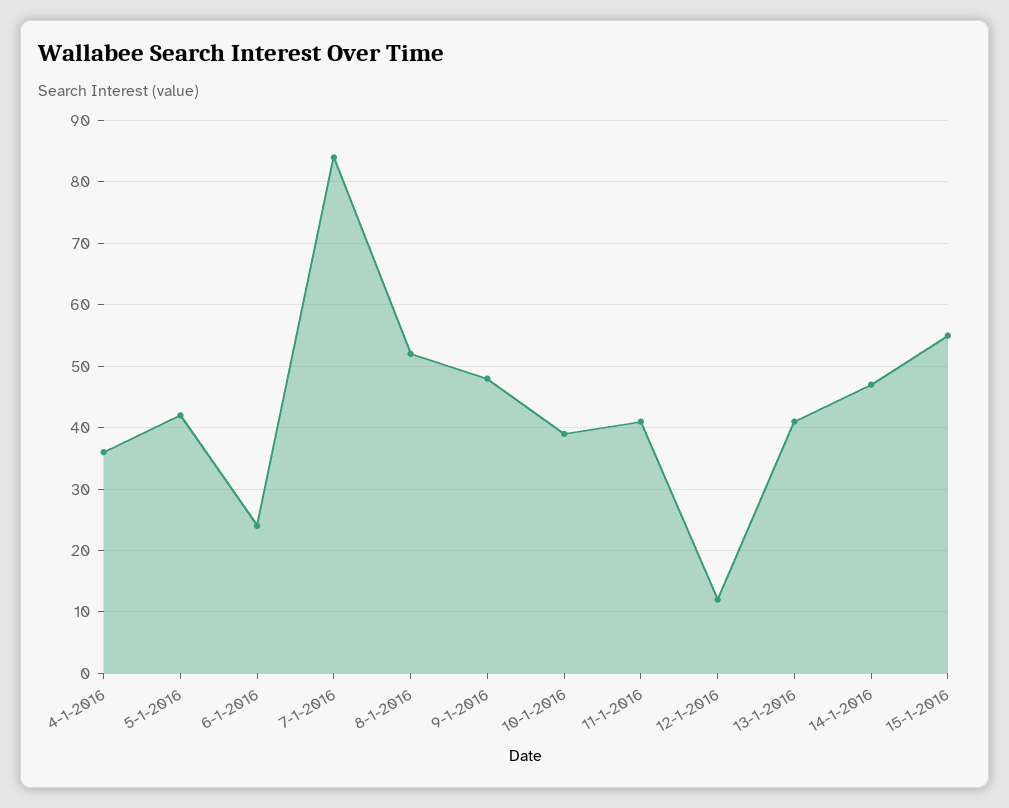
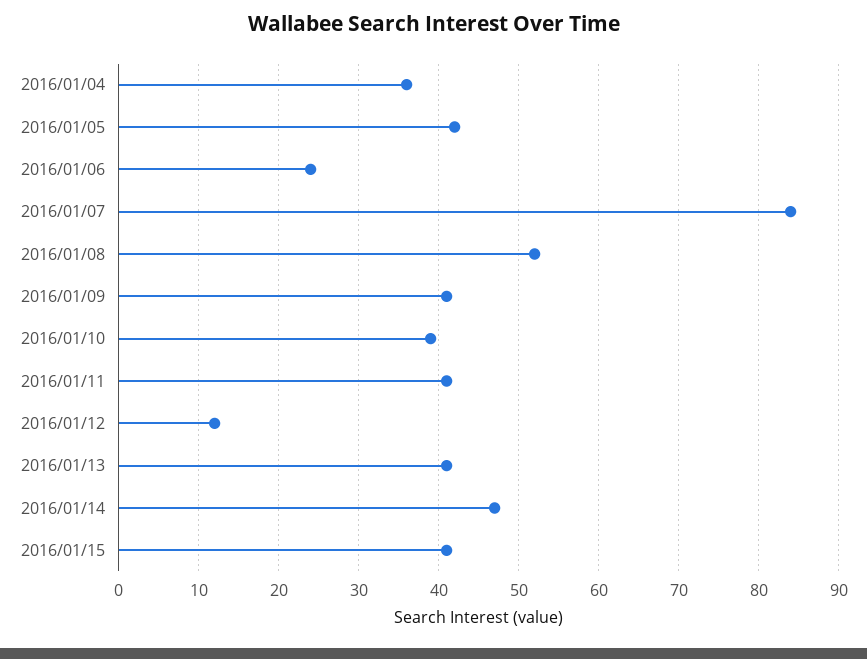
  {
    "4-1-2016": 36,
    "5-1-2016": 42,
    "6-1-2016": 24,
    "7-1-2016": 84,
    "8-1-2016": 52,
-   "9-1-2016": 48,
+   "9-1-2016": 41,
    "10-1-2016": 39,
    "11-1-2016": 41,
    "12-1-2016": 12,
    "13-1-2016": 41,
    "14-1-2016": 47,
-   "15-1-2016": 55
+   "15-1-2016": 41
  }

